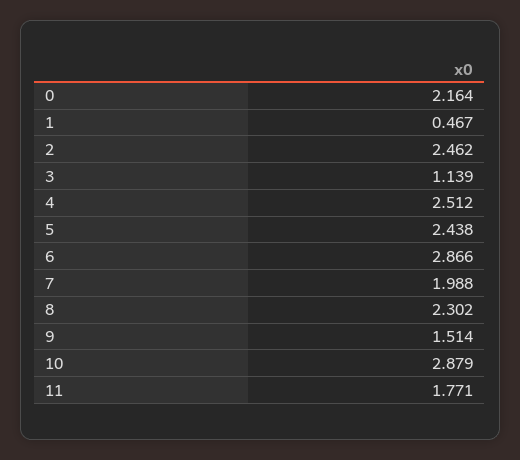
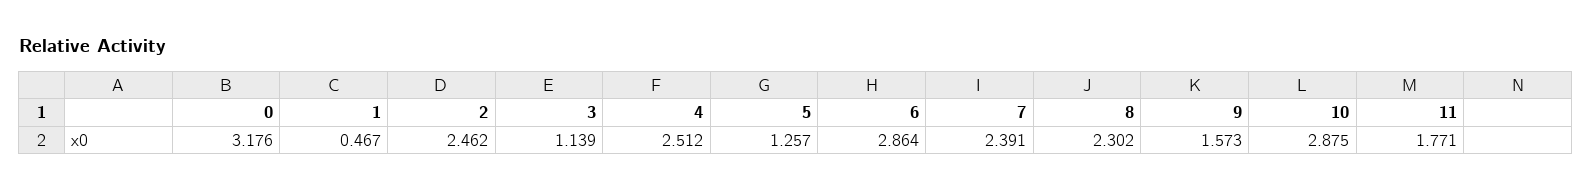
  {
-   "0": 2.164,
+   "0": 3.176,
    "1": 0.467,
    "2": 2.462,
    "3": 1.139,
    "4": 2.512,
-   "5": 2.438,
+   "5": 1.257,
-   "6": 2.866,
+   "6": 2.864,
-   "7": 1.988,
+   "7": 2.391,
    "8": 2.302,
-   "9": 1.514,
+   "9": 1.573,
-   "10": 2.879,
+   "10": 2.875,
    "11": 1.771
  }

